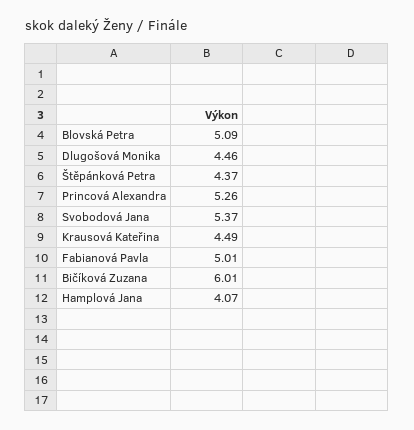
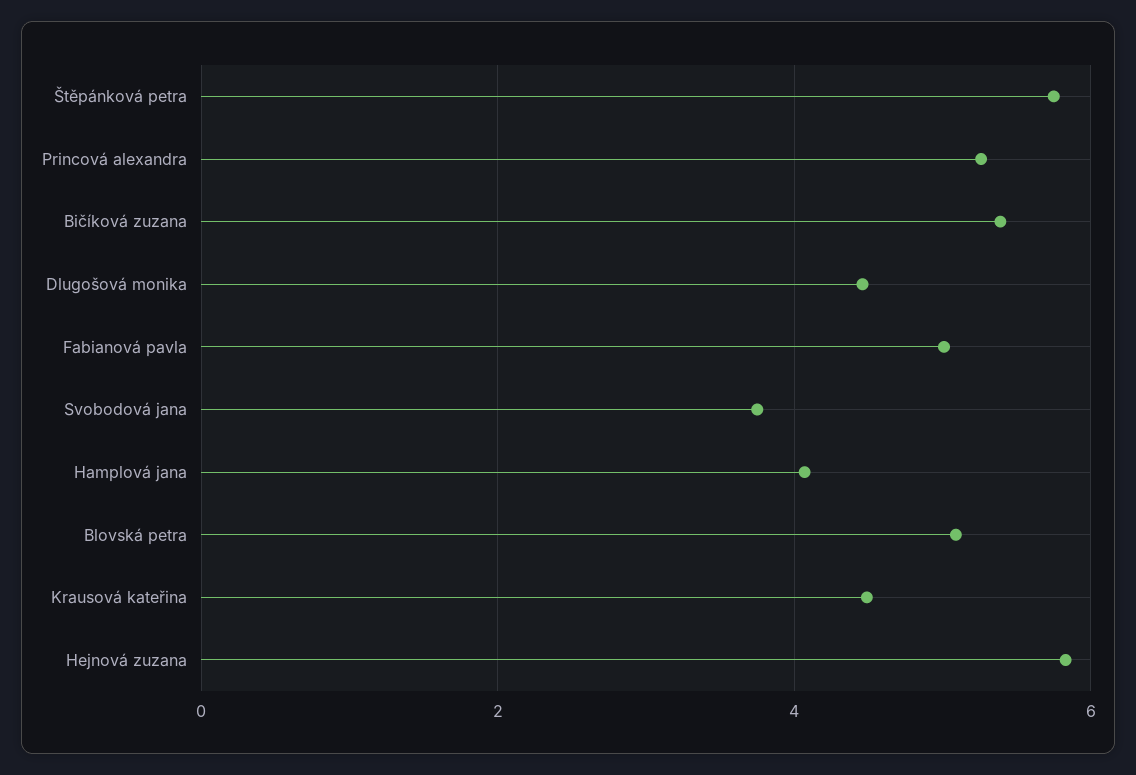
  {
    "Blovská Petra": 5.09,
    "Dlugošová Monika": 4.46,
-   "Štěpánková Petra": 4.37,
+   "Štěpánková Petra": 5.8,
    "Princová Alexandra": 5.26,
-   "Svobodová Jana": 5.37,
+   "Svobodová Jana": 3.8,
    "Krausová Kateřina": 4.49,
    "Fabianová Pavla": 5.01,
-   "Bičíková Zuzana": 6.01,
+   "Bičíková Zuzana": 5.4,
-   "Hamplová Jana": 4.07
+   "Hamplová Jana": 4.07,
+   "Hejnová zuzana": 5.8
  }

